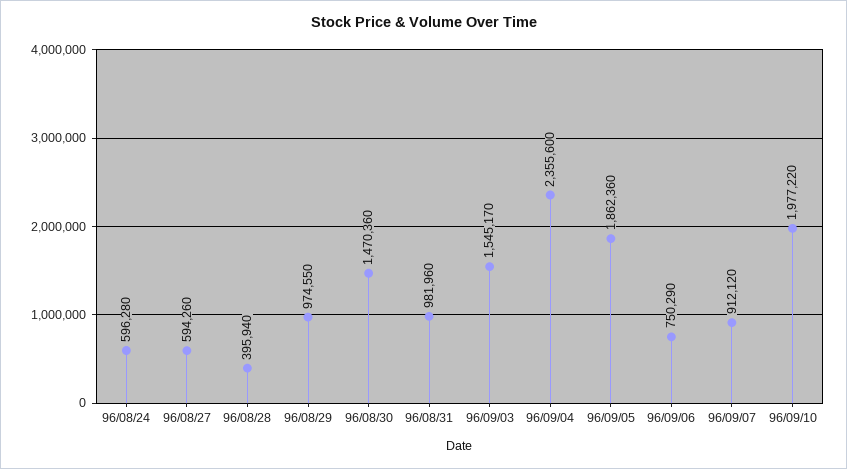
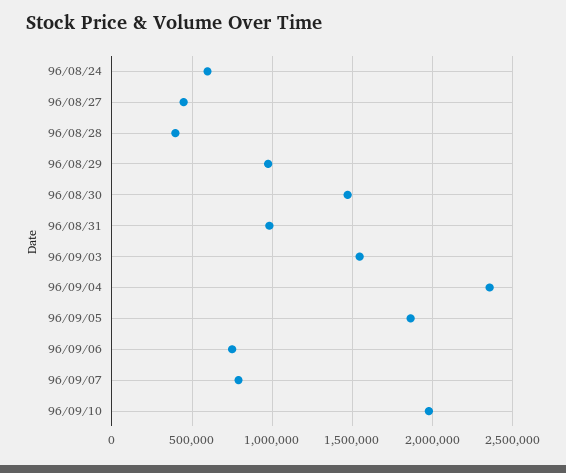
  {
    "96/08/24": 596280,
-   "96/08/27": 594260,
+   "96/08/27": 450000,
    "96/08/28": 395940,
    "96/08/29": 974550,
    "96/08/30": 1470360,
    "96/08/31": 981960,
    "96/09/03": 1545170,
    "96/09/04": 2355600,
    "96/09/05": 1862360,
    "96/09/06": 750290,
-   "96/09/07": 912120,
+   "96/09/07": 800000,
    "96/09/10": 1977220
  }

